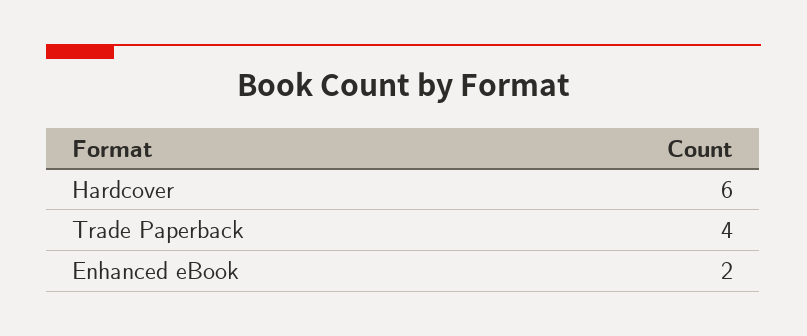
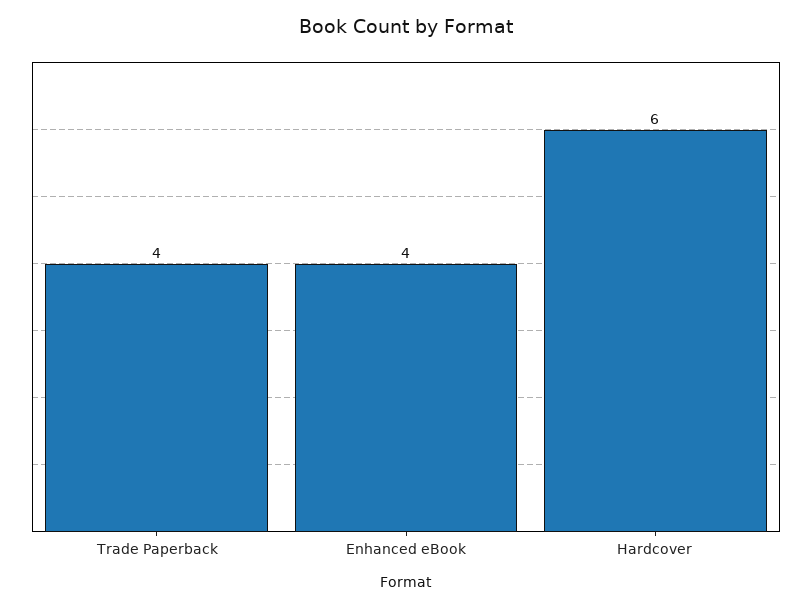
  {
    "Hardcover": 6,
    "Trade Paperback": 4,
-   "Enhanced eBook": 2
+   "Enhanced eBook": 4
  }

